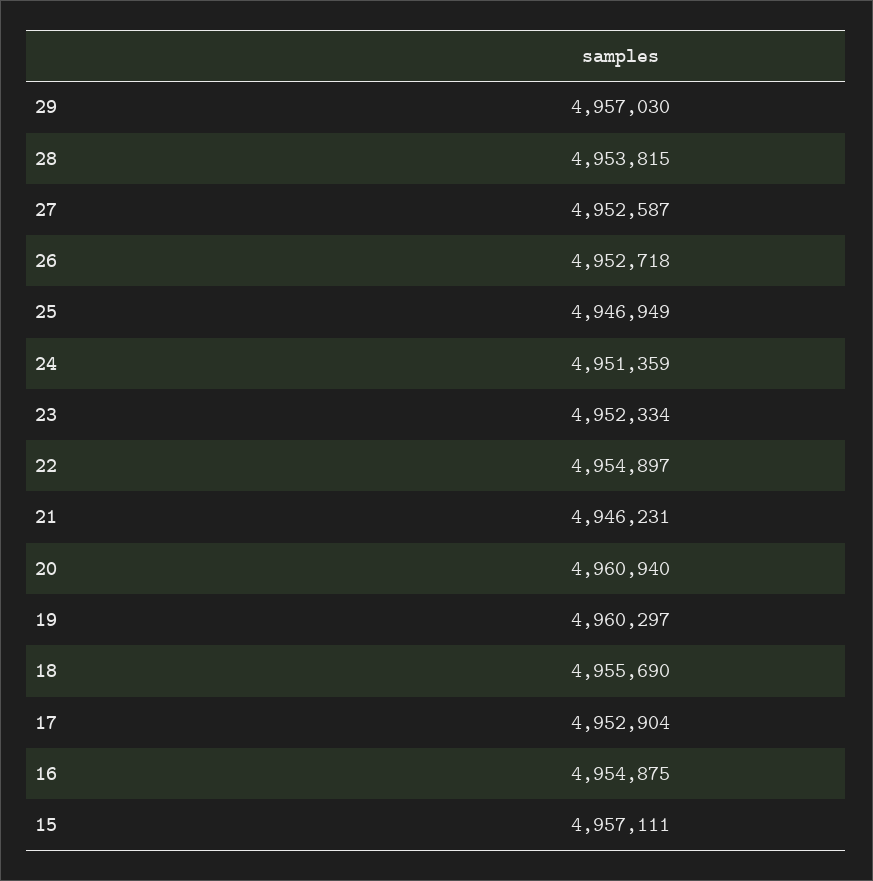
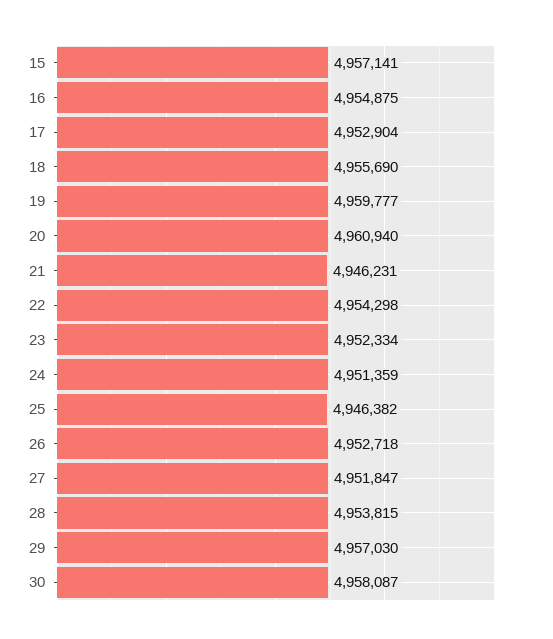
  {
    "29": 4957030,
    "28": 4953815,
-   "27": 4952587,
+   "27": 4951847,
    "26": 4952718,
-   "25": 4946949,
+   "25": 4946382,
    "24": 4951359,
    "23": 4952334,
-   "22": 4954897,
+   "22": 4954298,
    "21": 4946231,
    "20": 4960940,
-   "19": 4960297,
+   "19": 4959777,
    "18": 4955690,
    "17": 4952904,
    "16": 4954875,
-   "15": 4957111
+   "15": 4957141,
+   "30": 4958087
  }

